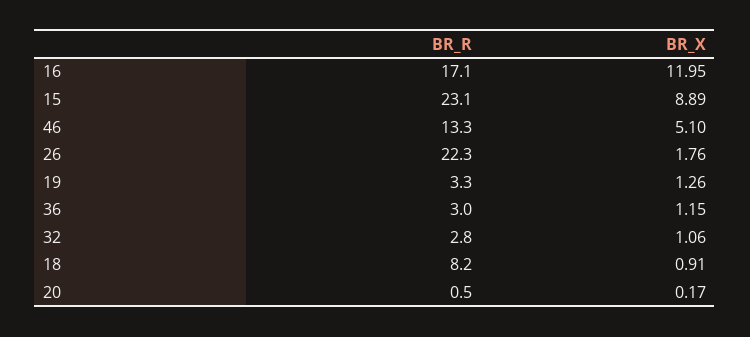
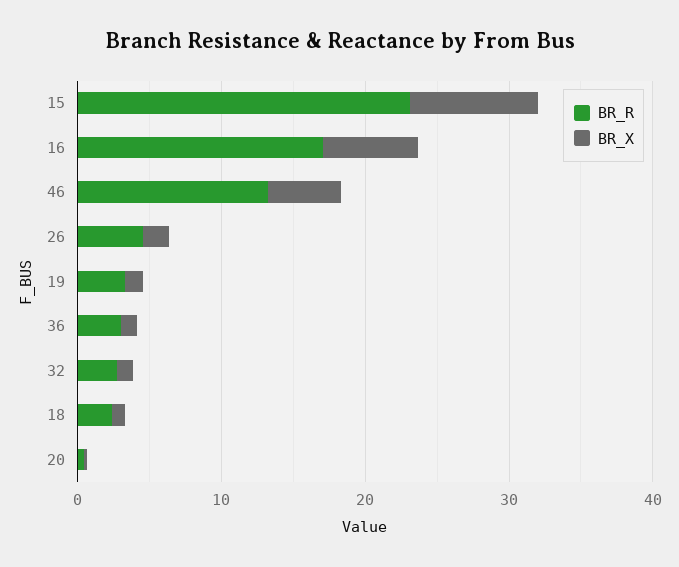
  {
    "BR_R": {
      "16": 17.1,
      "15": 23.1,
      "46": 13.3,
-     "26": 22.3,
+     "26": 4,
      "19": 3.3,
      "36": 3,
      "32": 2.8,
-     "18": 8.2,
+     "18": 2,
      "20": 0.5
    },
    "BR_X": {
-     "16": 11.95,
+     "16": 6,
      "15": 8.89,
      "46": 5.1,
      "26": 1.76,
      "19": 1.26,
      "36": 1.15,
      "32": 1.06,
      "18": 0.91,
      "20": 0.17
    }
  }

